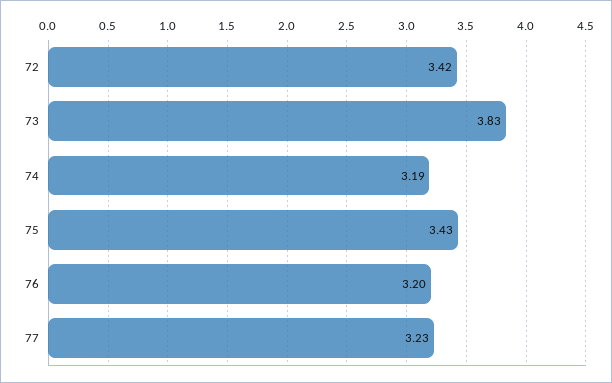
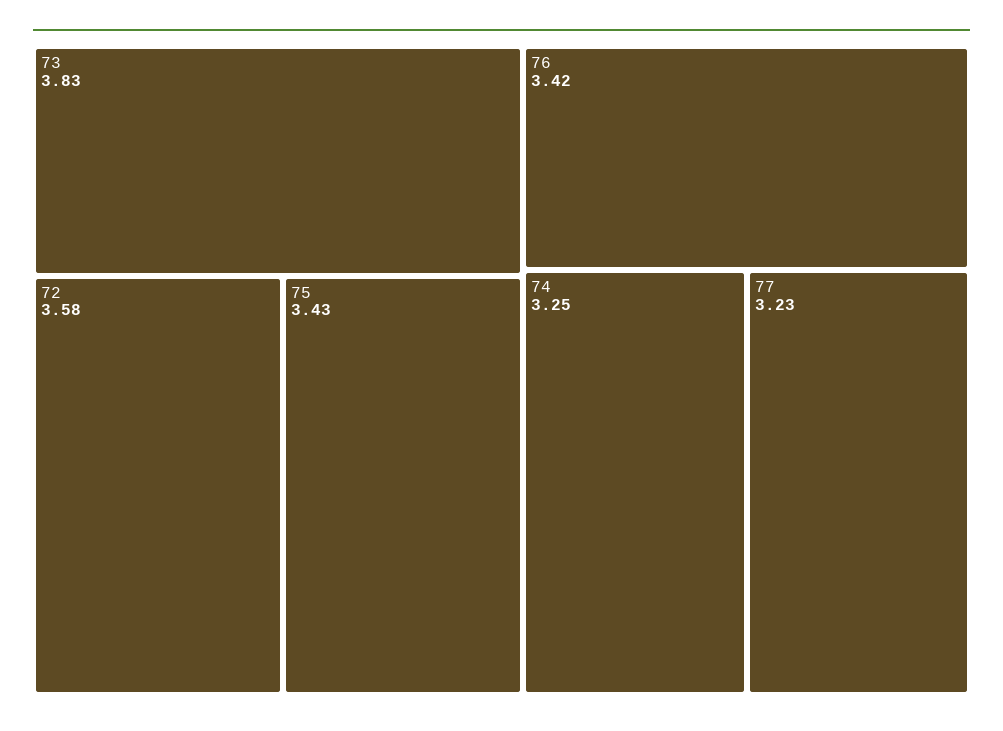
  {
-   "72": 3.42,
+   "72": 3.58,
    "73": 3.83,
-   "74": 3.19,
+   "74": 3.25,
    "75": 3.43,
-   "76": 3.2,
+   "76": 3.42,
    "77": 3.23
  }

